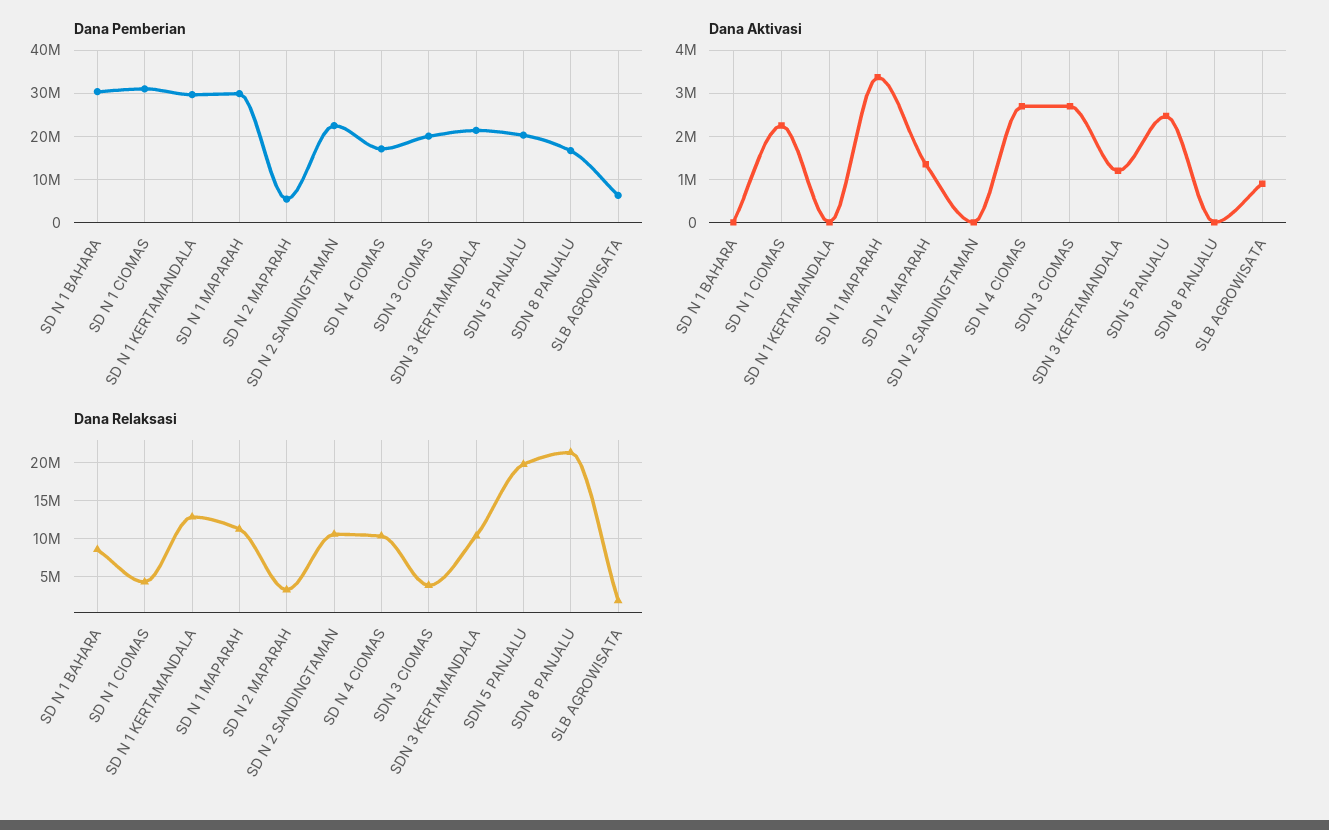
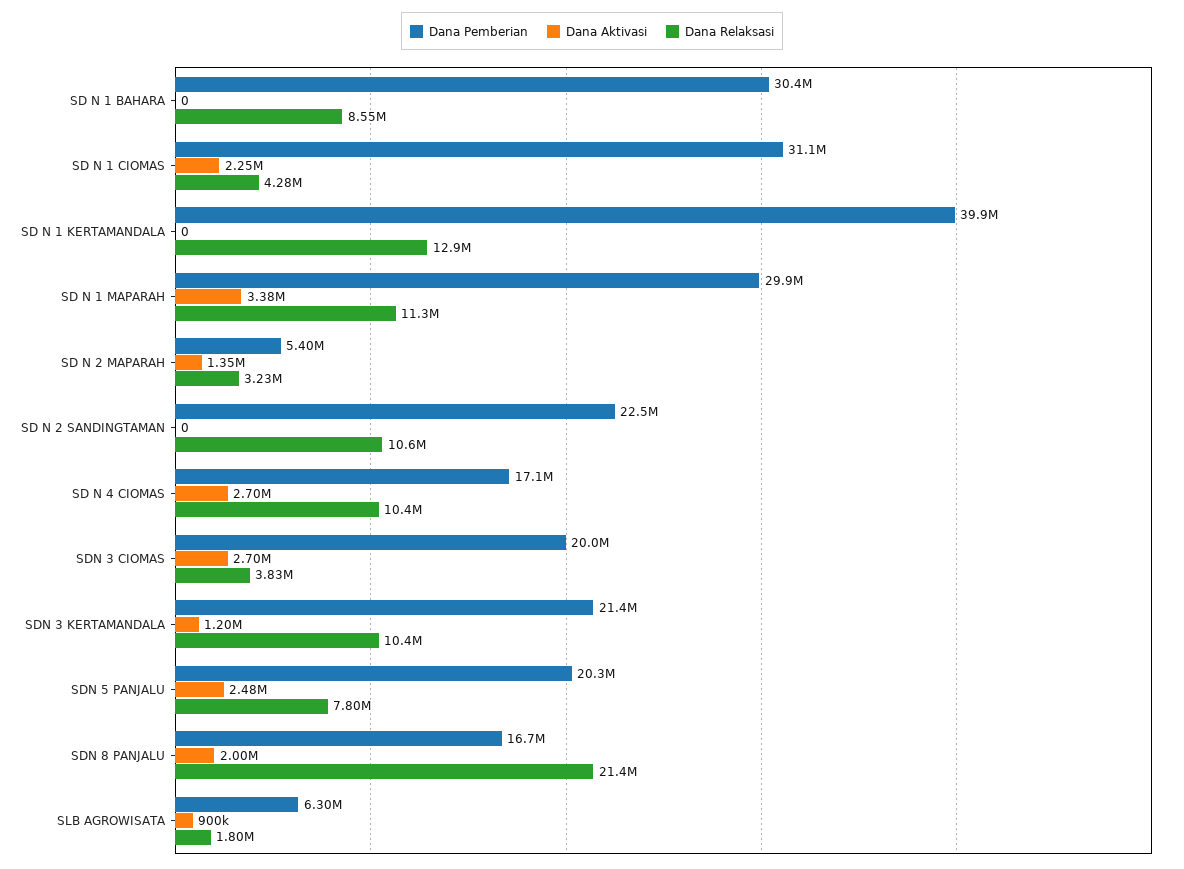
  {
    "Dana Pemberian": {
      "SD N 1 BAHARA": 30400000,
      "SD N 1 CIOMAS": 31100000,
-     "SD N 1 KERTAMANDALA": 30000000,
+     "SD N 1 KERTAMANDALA": 39900000,
      "SD N 1 MAPARAH": 29900000,
      "SD N 2 MAPARAH": 5400000,
      "SD N 2 SANDINGTAMAN": 22500000,
      "SD N 4 CIOMAS": 17100000,
      "SDN 3 CIOMAS": 20000000,
      "SDN 3 KERTAMANDALA": 21400000,
      "SDN 5 PANJALU": 20300000,
      "SDN 8 PANJALU": 16700000,
      "SLB AGROWISATA": 6300000
    },
    "Dana Aktivasi": {
      "SD N 1 BAHARA": 0,
      "SD N 1 CIOMAS": 2250000,
      "SD N 1 KERTAMANDALA": 0,
      "SD N 1 MAPARAH": 3380000,
      "SD N 2 MAPARAH": 1350000,
      "SD N 2 SANDINGTAMAN": 0,
      "SD N 4 CIOMAS": 2700000,
      "SDN 3 CIOMAS": 2700000,
      "SDN 3 KERTAMANDALA": 1200000,
      "SDN 5 PANJALU": 2480000,
-     "SDN 8 PANJALU": 0,
+     "SDN 8 PANJALU": 2000000,
      "SLB AGROWISATA": 900000
    },
    "Dana Relaksasi": {
      "SD N 1 BAHARA": 8550000,
      "SD N 1 CIOMAS": 4280000,
      "SD N 1 KERTAMANDALA": 12900000,
      "SD N 1 MAPARAH": 11300000,
      "SD N 2 MAPARAH": 3230000,
      "SD N 2 SANDINGTAMAN": 10600000,
      "SD N 4 CIOMAS": 10400000,
      "SDN 3 CIOMAS": 3830000,
      "SDN 3 KERTAMANDALA": 10400000,
-     "SDN 5 PANJALU": 20000000,
+     "SDN 5 PANJALU": 7800000,
      "SDN 8 PANJALU": 21400000,
      "SLB AGROWISATA": 1800000
    }
  }

